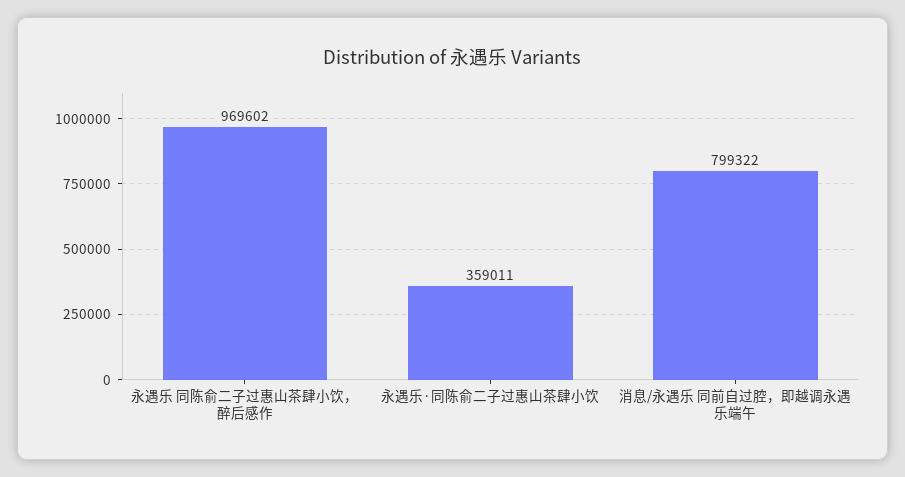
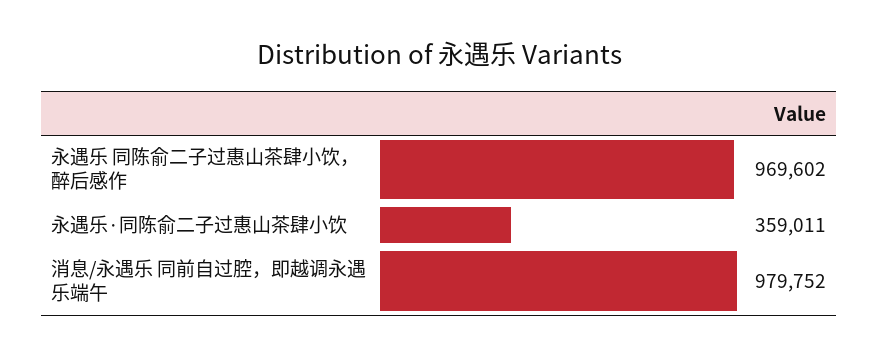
  {
    "永遇乐 同陈俞二子过惠山茶肆小饮，醉后感作": 969602,
    "永遇乐·同陈俞二子过惠山茶肆小饮": 359011,
-   "消息/永遇乐 同前自过腔，即越调永遇乐端午": 799322
+   "消息/永遇乐 同前自过腔，即越调永遇乐端午": 979752
  }

